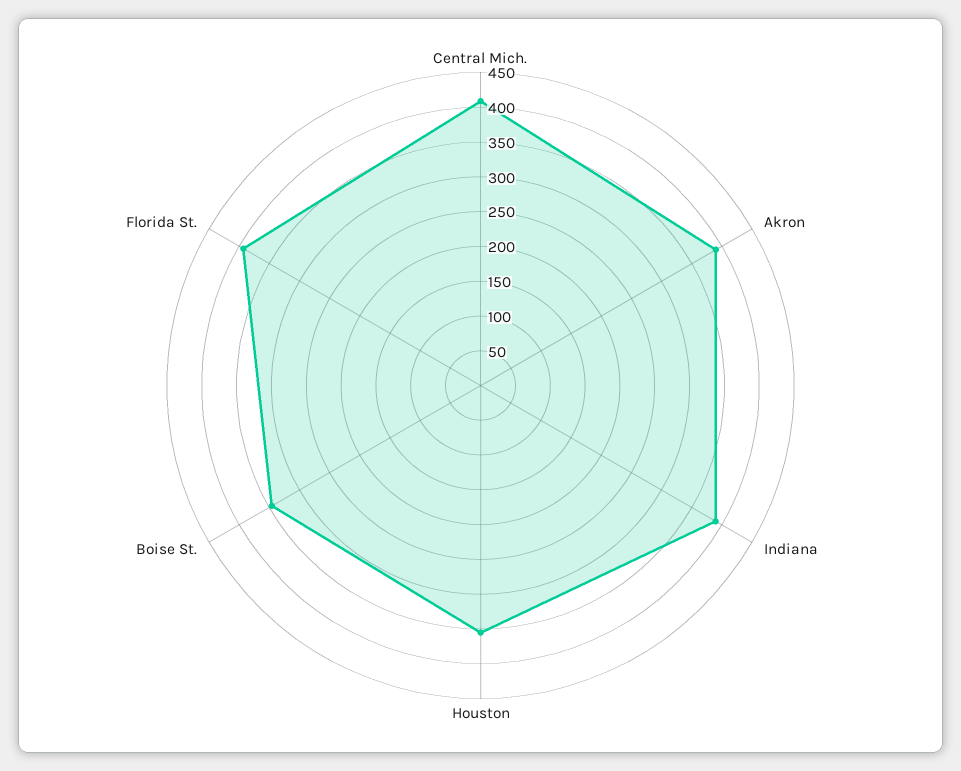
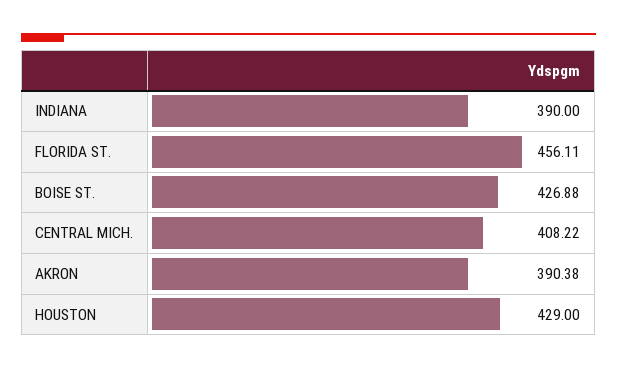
  {
    "Central Mich.": 408.22,
    "Akron": 390.38,
    "Indiana": 390,
-   "Houston": 350,
+   "Houston": 429,
-   "Boise St.": 350,
+   "Boise St.": 426.88,
-   "Florida St.": 400
+   "Florida St.": 456.11
  }

